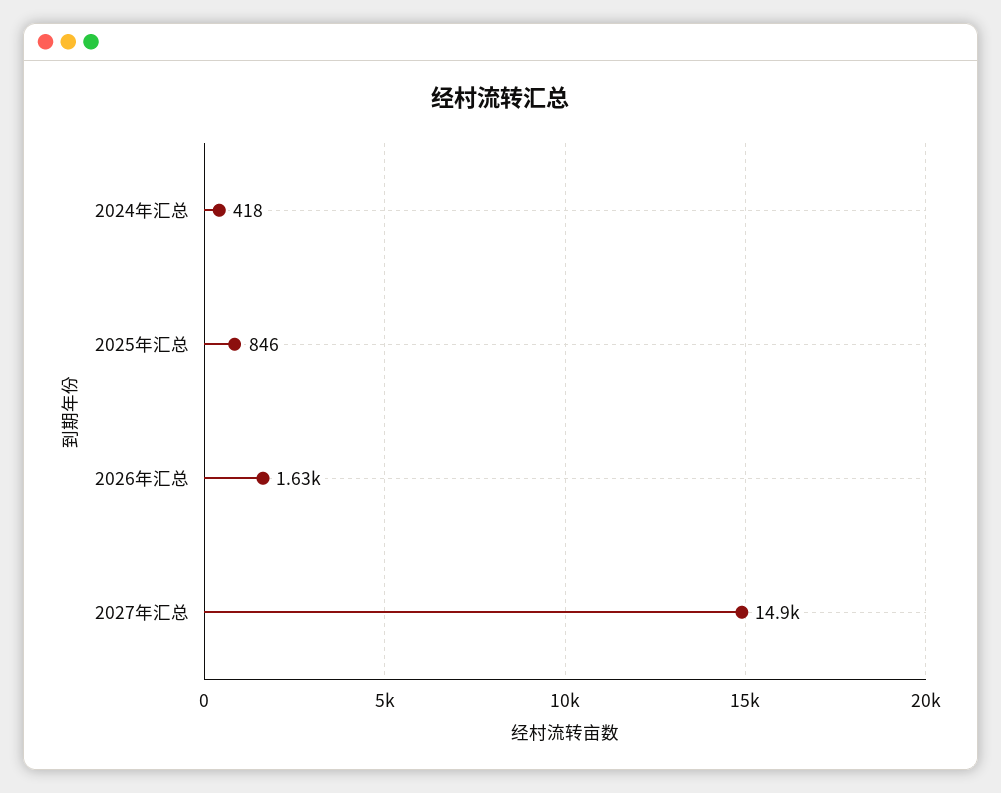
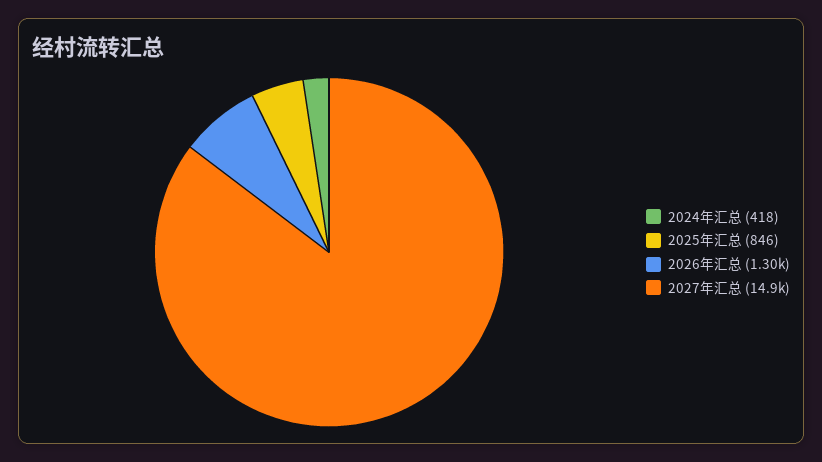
  {
    "2024年汇总": 418,
    "2025年汇总": 846,
-   "2026年汇总": 1630,
+   "2026年汇总": 1300,
    "2027年汇总": 14900
  }

